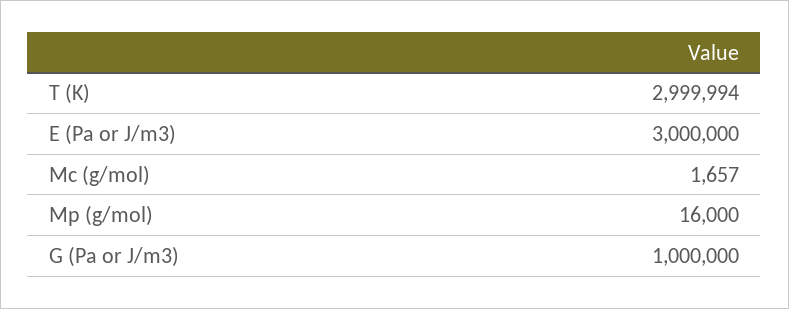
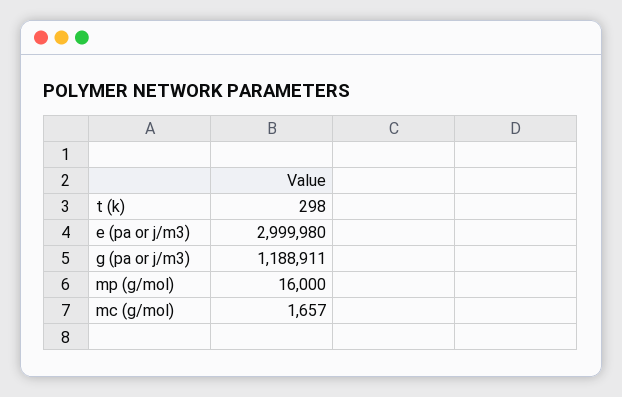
  {
-   "T (K)": 2999994,
+   "T (K)": 298,
-   "E (Pa or J/m3)": 3000000,
+   "E (Pa or J/m3)": 2999980,
    "Mc (g/mol)": 1657,
    "Mp (g/mol)": 16000,
-   "G (Pa or J/m3)": 1000000
+   "G (Pa or J/m3)": 1188911
  }

